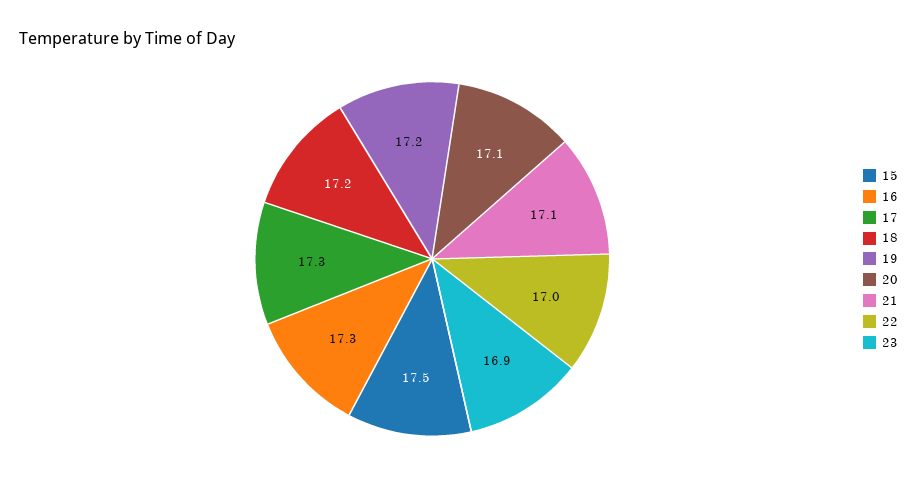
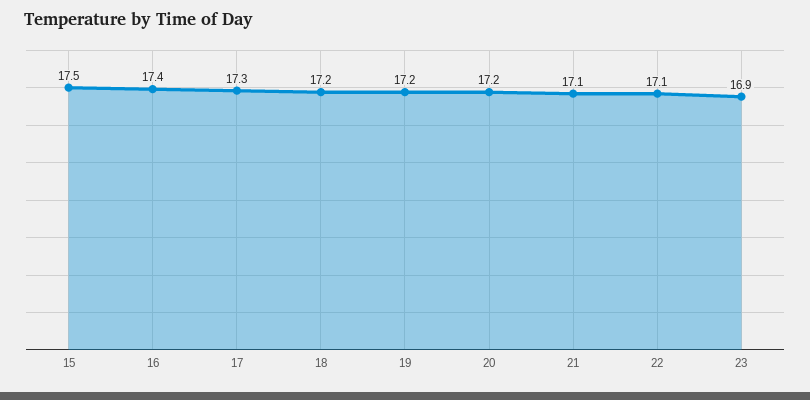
  {
    "15": 17.5,
-   "16": 17.3,
+   "16": 17.4,
    "17": 17.3,
    "18": 17.2,
    "19": 17.2,
-   "20": 17.1,
+   "20": 17.2,
    "21": 17.1,
-   "22": 17,
+   "22": 17.1,
    "23": 16.9
  }

